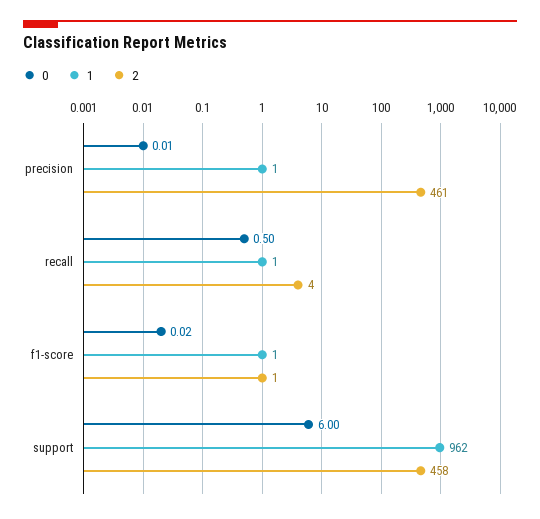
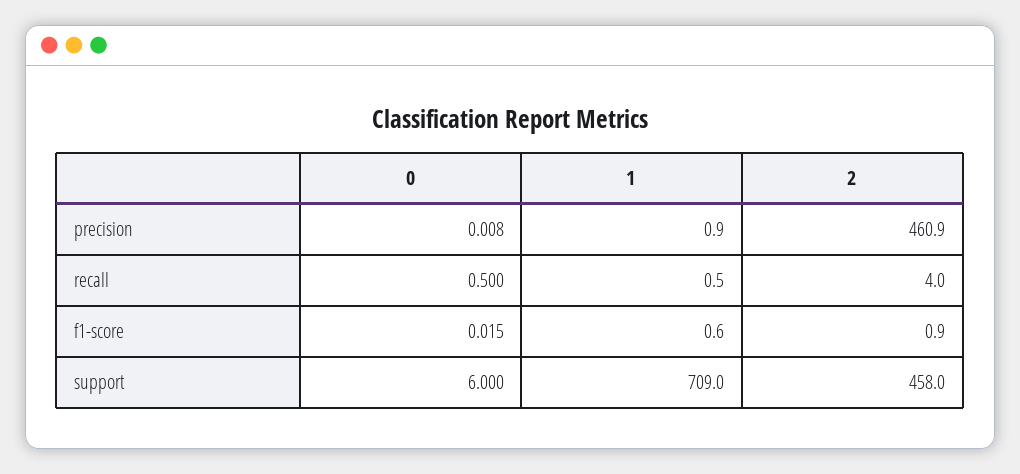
  {
    "0": {
      "precision": 0.008,
      "recall": 0.5,
      "f1-score": 0.015,
      "support": 6
    },
    "1": {
      "precision": 0.9,
      "recall": 0.5,
      "f1-score": 0.6,
-     "support": 962
+     "support": 709
    },
    "2": {
      "precision": 460.9,
      "recall": 4,
      "f1-score": 0.9,
      "support": 458
    }
  }

